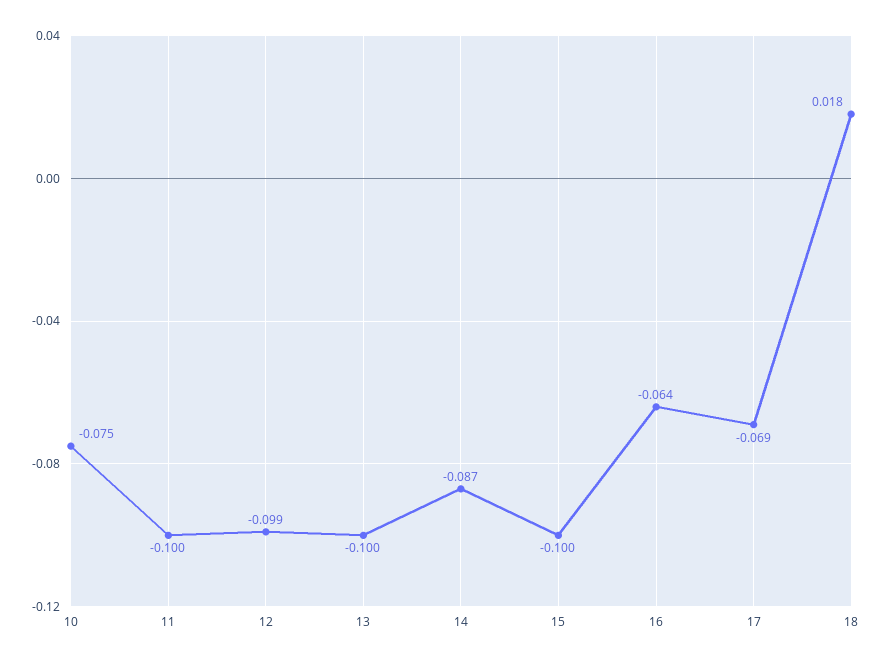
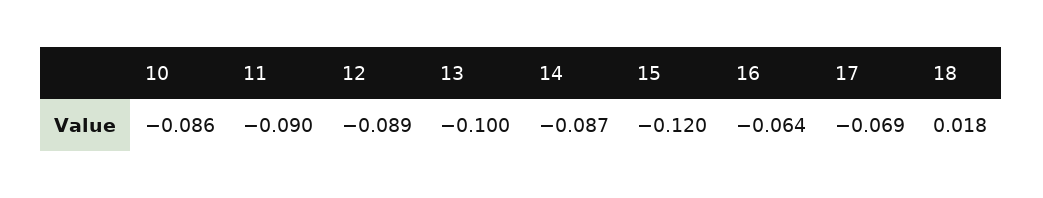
  {
-   "10": -0.075,
+   "10": -0.086,
-   "11": -0.1,
+   "11": -0.09,
-   "12": -0.099,
+   "12": -0.089,
    "13": -0.1,
    "14": -0.087,
-   "15": -0.1,
+   "15": -0.12,
    "16": -0.064,
    "17": -0.069,
    "18": 0.018
  }

